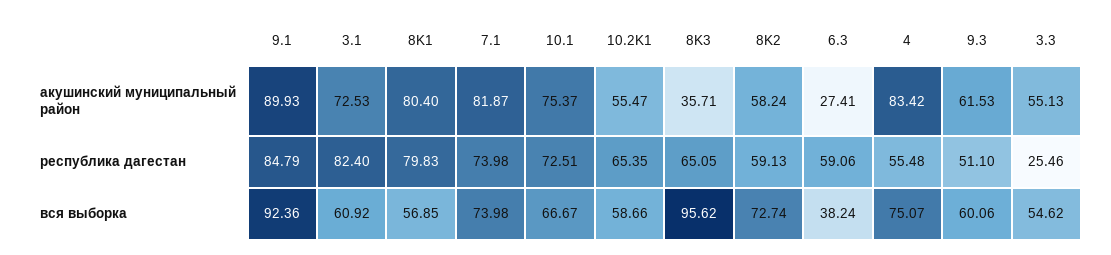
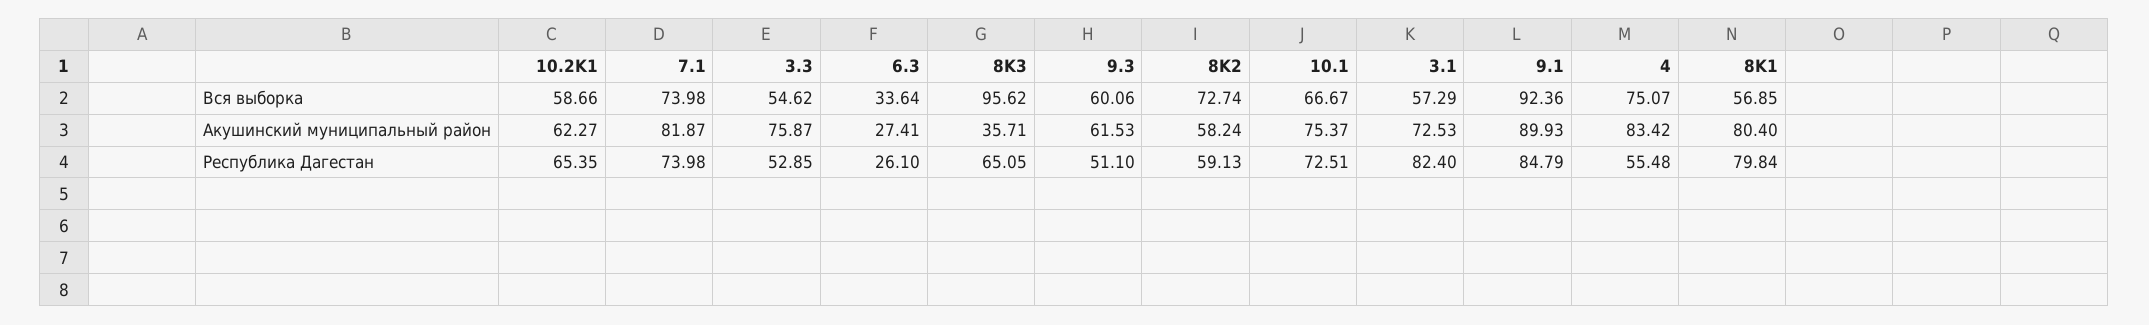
  {
    "9.1": {
      "акушинский муниципальный район": 89.93,
      "республика дагестан": 84.79,
      "вся выборка": 92.36
    },
    "3.1": {
      "акушинский муниципальный район": 72.53,
      "республика дагестан": 82.4,
-     "вся выборка": 60.92
+     "вся выборка": 57.29
    },
    "8K1": {
      "акушинский муниципальный район": 80.4,
-     "республика дагестан": 79.83,
+     "республика дагестан": 79.84,
      "вся выборка": 56.85
    },
    "7.1": {
      "акушинский муниципальный район": 81.87,
      "республика дагестан": 73.98,
      "вся выборка": 73.98
    },
    "10.1": {
      "акушинский муниципальный район": 75.37,
      "республика дагестан": 72.51,
      "вся выборка": 66.67
    },
    "10.2K1": {
-     "акушинский муниципальный район": 55.47,
+     "акушинский муниципальный район": 62.27,
      "республика дагестан": 65.35,
      "вся выборка": 58.66
    },
    "8K3": {
      "акушинский муниципальный район": 35.71,
      "республика дагестан": 65.05,
      "вся выборка": 95.62
    },
    "8K2": {
      "акушинский муниципальный район": 58.24,
      "республика дагестан": 59.13,
      "вся выборка": 72.74
    },
    "6.3": {
      "акушинский муниципальный район": 27.41,
-     "республика дагестан": 59.06,
+     "республика дагестан": 26.1,
-     "вся выборка": 38.24
+     "вся выборка": 33.64
    },
    "4": {
      "акушинский муниципальный район": 83.42,
      "республика дагестан": 55.48,
      "вся выборка": 75.07
    },
    "9.3": {
      "акушинский муниципальный район": 61.53,
      "республика дагестан": 51.1,
      "вся выборка": 60.06
    },
    "3.3": {
-     "акушинский муниципальный район": 55.13,
+     "акушинский муниципальный район": 75.87,
-     "республика дагестан": 25.46,
+     "республика дагестан": 52.85,
      "вся выборка": 54.62
    }
  }

